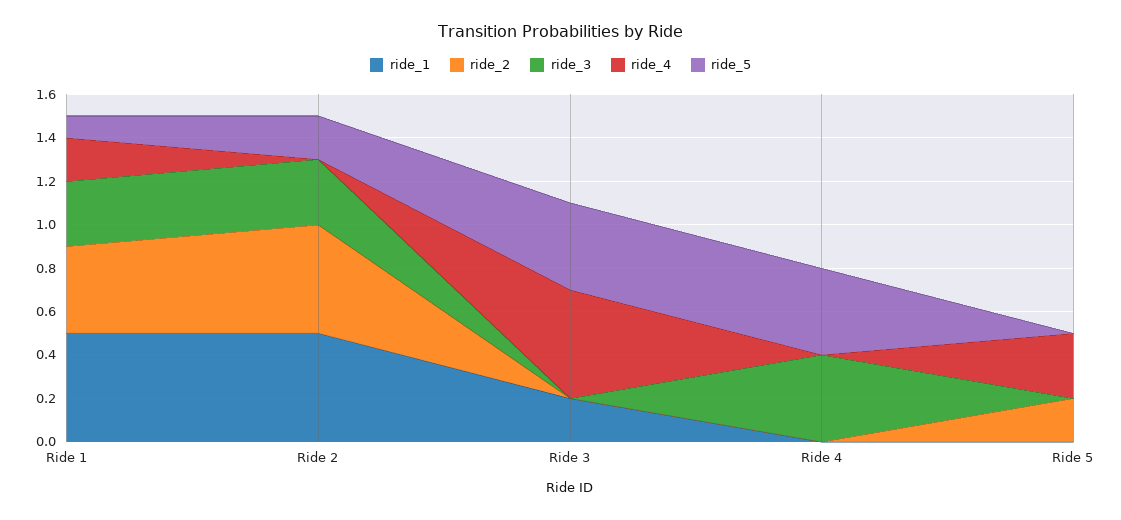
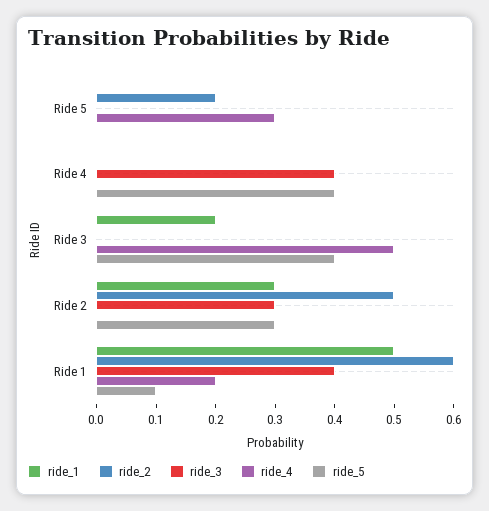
  {
    "ride_1": {
      "Ride 1": 0.5,
-     "Ride 2": 0.5,
+     "Ride 2": 0.3,
      "Ride 3": 0.2,
      "Ride 4": 0,
      "Ride 5": 0
    },
    "ride_2": {
-     "Ride 1": 0.4,
+     "Ride 1": 0.6,
      "Ride 2": 0.5,
      "Ride 3": 0,
      "Ride 4": 0,
      "Ride 5": 0.2
    },
    "ride_3": {
-     "Ride 1": 0.3,
+     "Ride 1": 0.4,
      "Ride 2": 0.3,
      "Ride 3": 0,
      "Ride 4": 0.4,
      "Ride 5": 0
    },
    "ride_4": {
      "Ride 1": 0.2,
      "Ride 2": 0,
      "Ride 3": 0.5,
      "Ride 4": 0,
      "Ride 5": 0.3
    },
    "ride_5": {
      "Ride 1": 0.1,
-     "Ride 2": 0.2,
+     "Ride 2": 0.3,
      "Ride 3": 0.4,
      "Ride 4": 0.4,
      "Ride 5": 0
    }
  }

